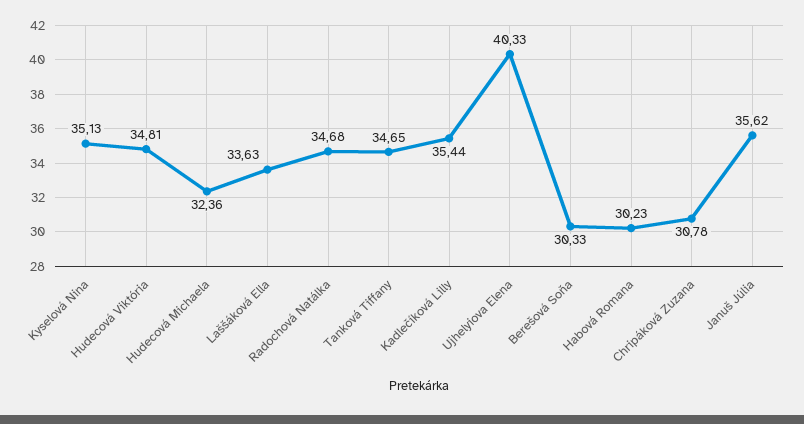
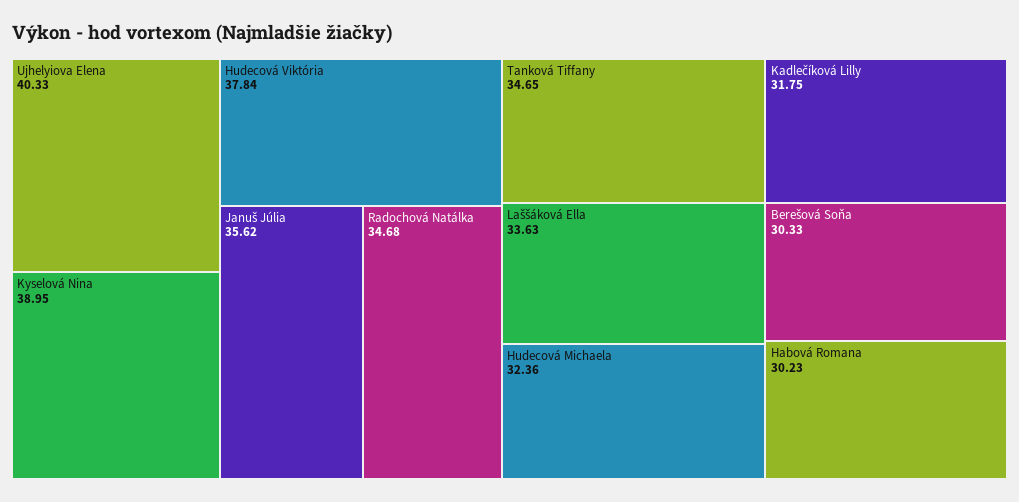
  {
-   "Kyselová Nina": 35.13,
+   "Kyselová Nina": 38.95,
-   "Hudecová Viktória": 34.81,
+   "Hudecová Viktória": 37.84,
    "Hudecová Michaela": 32.36,
    "Laššáková Ella": 33.63,
    "Radochová Natálka": 34.68,
    "Tanková Tiffany": 34.65,
-   "Kadlečíková Lilly": 35.44,
+   "Kadlečíková Lilly": 31.75,
    "Ujhelyiova Elena": 40.33,
    "Berešová Soňa": 30.33,
    "Habová Romana": 30.23,
-   "Chripáková Zuzana": 30.78,
    "Januš Júlia": 35.62
  }

